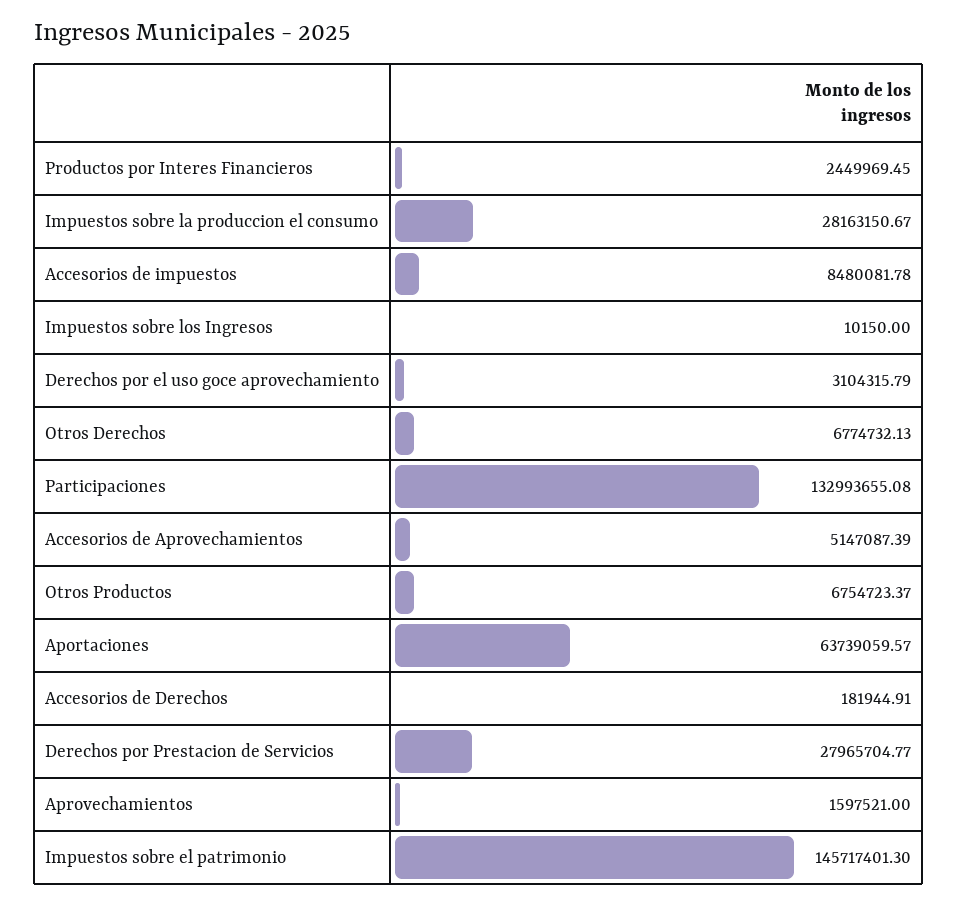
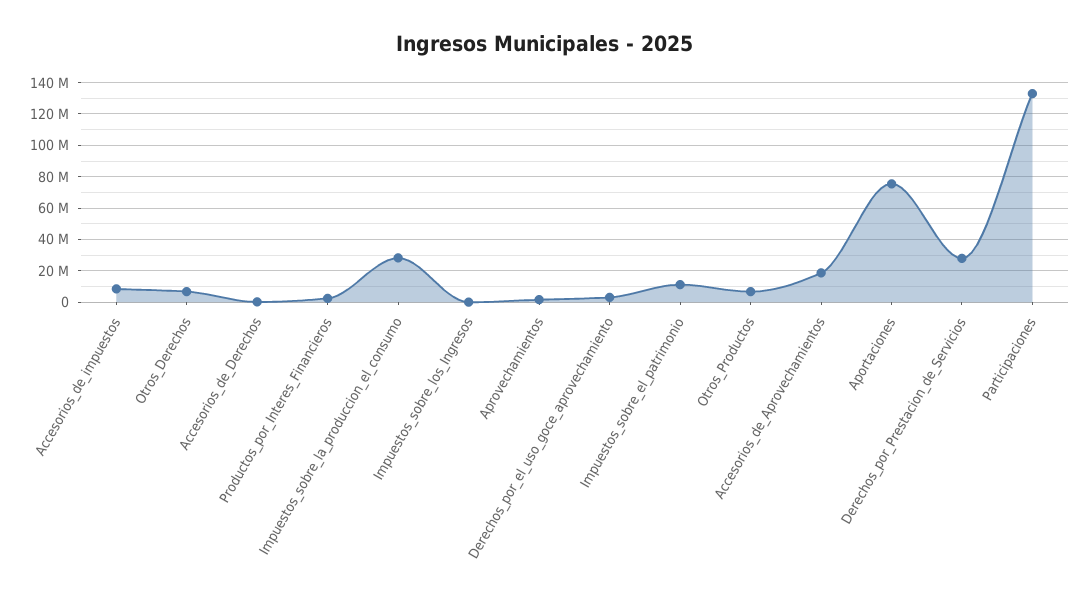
  {
    "Productos por Interes Financieros": 2449969.45,
    "Impuestos sobre la produccion el consumo": 28163150.67,
    "Accesorios de impuestos": 8480081.78,
    "Impuestos sobre los Ingresos": 10150,
    "Derechos por el uso goce aprovechamiento": 3104315.79,
    "Otros Derechos": 6774732.13,
    "Participaciones": 132993655.08,
-   "Accesorios de Aprovechamientos": 5147087.39,
+   "Accesorios de Aprovechamientos": 20000000,
    "Otros Productos": 6754723.37,
-   "Aportaciones": 63739059.57,
+   "Aportaciones": 75000000,
    "Accesorios de Derechos": 181944.91,
    "Derechos por Prestacion de Servicios": 27965704.77,
    "Aprovechamientos": 1597521,
-   "Impuestos sobre el patrimonio": 145717401.3
+   "Impuestos sobre el patrimonio": 10000000
  }

